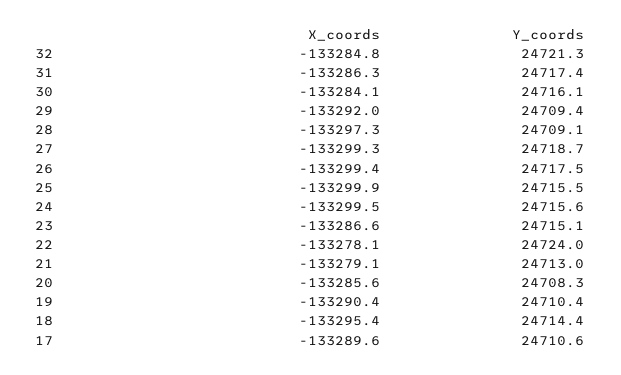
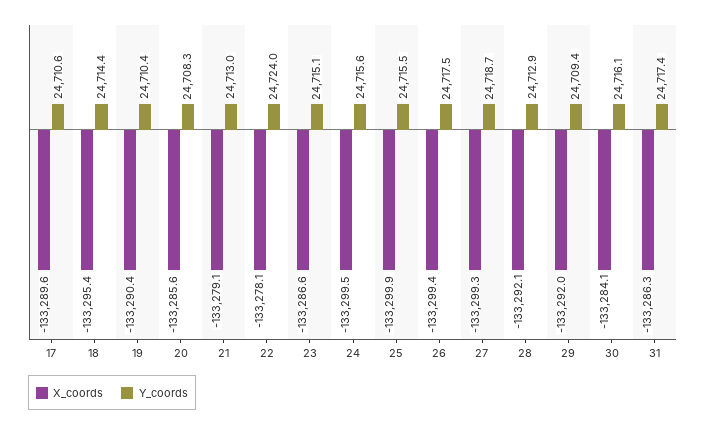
  {
    "X_coords": {
-     "32": -133284.8,
      "31": -133286.3,
      "30": -133284.1,
      "29": -133292,
-     "28": -133297.3,
+     "28": -133292.1,
      "27": -133299.3,
      "26": -133299.4,
      "25": -133299.9,
      "24": -133299.5,
      "23": -133286.6,
      "22": -133278.1,
      "21": -133279.1,
      "20": -133285.6,
      "19": -133290.4,
      "18": -133295.4,
      "17": -133289.6
    },
    "Y_coords": {
-     "32": 24721.3,
      "31": 24717.4,
      "30": 24716.1,
      "29": 24709.4,
-     "28": 24709.1,
+     "28": 24712.9,
      "27": 24718.7,
      "26": 24717.5,
      "25": 24715.5,
      "24": 24715.6,
      "23": 24715.1,
      "22": 24724,
      "21": 24713,
      "20": 24708.3,
      "19": 24710.4,
      "18": 24714.4,
      "17": 24710.6
    }
  }

